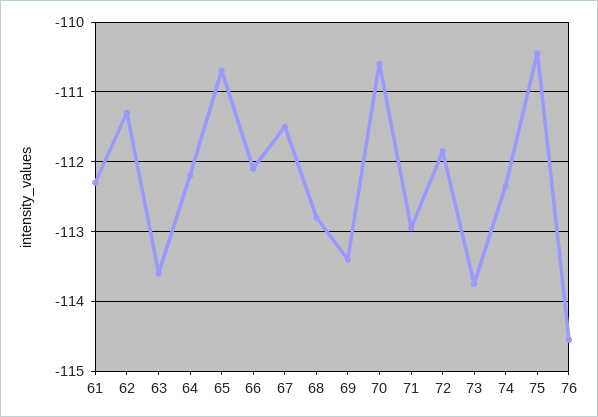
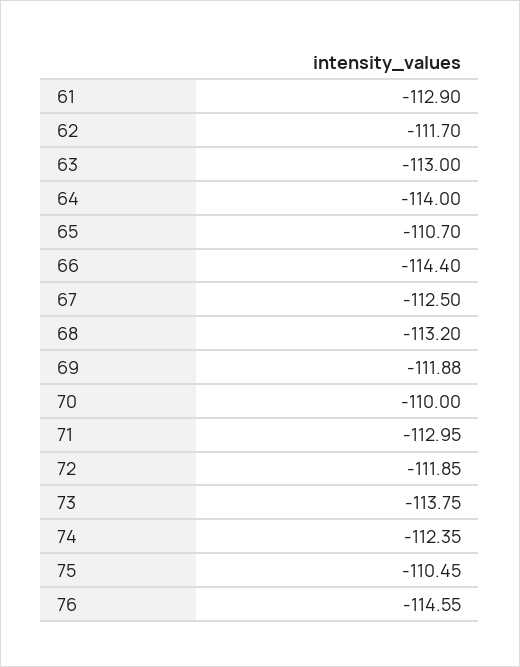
  {
-   "61": -112.3,
+   "61": -112.9,
-   "62": -111.3,
+   "62": -111.7,
-   "63": -113.6,
+   "63": -113,
-   "64": -112.2,
+   "64": -114,
    "65": -110.7,
-   "66": -112.1,
+   "66": -114.4,
-   "67": -111.5,
+   "67": -112.5,
-   "68": -112.8,
+   "68": -113.2,
-   "69": -113.4,
+   "69": -111.88,
-   "70": -110.6,
+   "70": -110,
    "71": -112.95,
    "72": -111.85,
    "73": -113.75,
    "74": -112.35,
    "75": -110.45,
    "76": -114.55
  }

